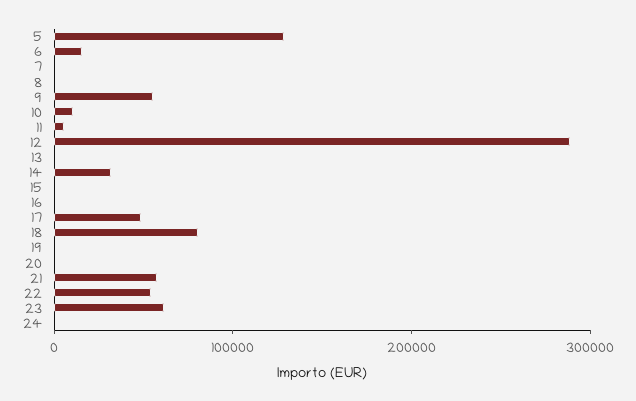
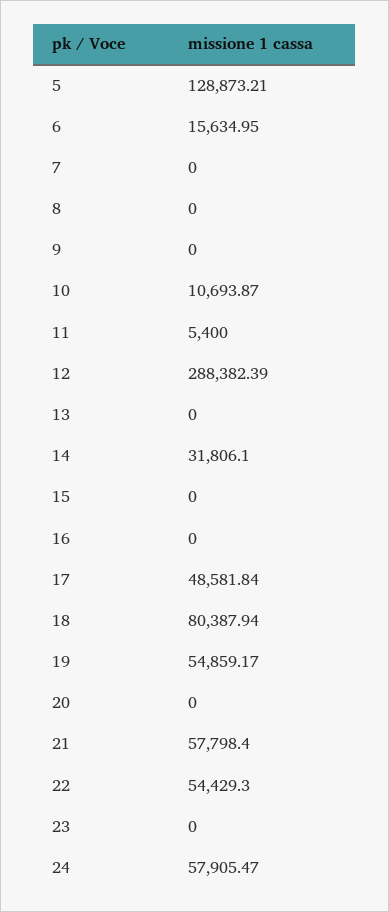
  {
    "5": 128873.21,
    "6": 15634.95,
    "7": 0,
    "8": 0,
-   "9": 60000,
+   "9": 0,
    "10": 10693.87,
    "11": 5400,
    "12": 288382.39,
    "13": 0,
    "14": 31806.1,
    "15": 0,
    "16": 0,
    "17": 48581.84,
    "18": 80387.94,
-   "19": 0,
+   "19": 54859.17,
    "20": 0,
    "21": 57798.4,
    "22": 54429.3,
-   "23": 60000,
+   "23": 0,
-   "24": 0
+   "24": 57905.47
  }

